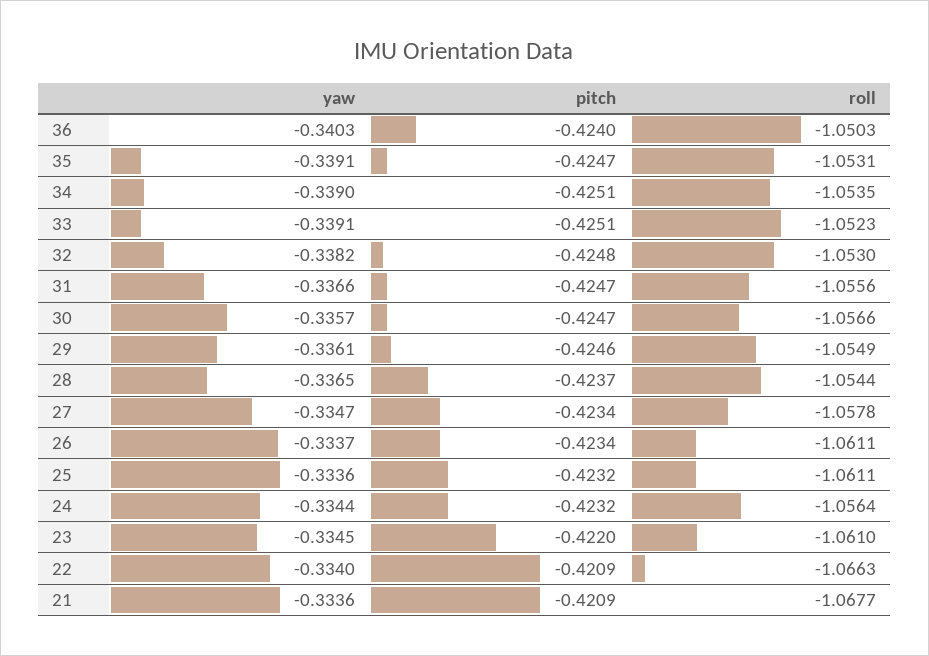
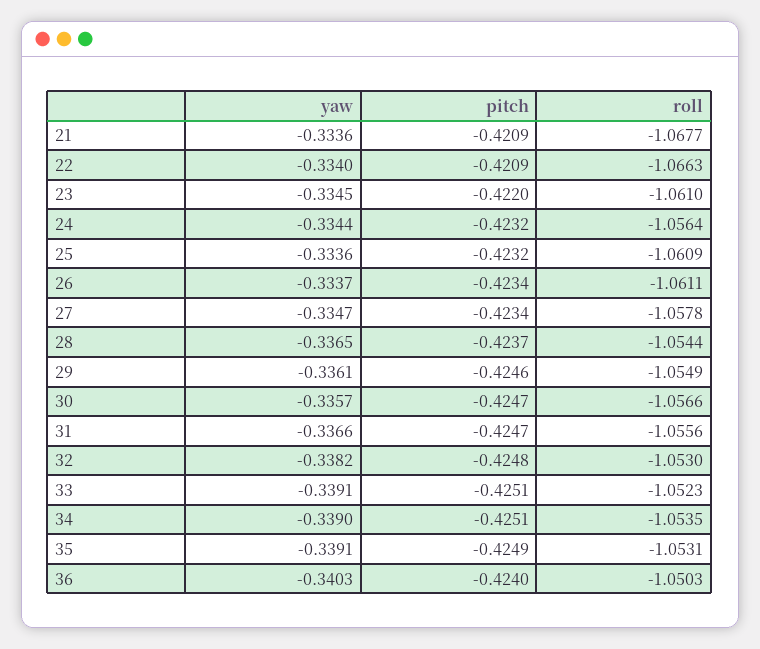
  {
    "yaw": {
      "36": -0.3403,
      "35": -0.3391,
      "34": -0.339,
      "33": -0.3391,
      "32": -0.3382,
      "31": -0.3366,
      "30": -0.3357,
      "29": -0.3361,
      "28": -0.3365,
      "27": -0.3347,
      "26": -0.3337,
      "25": -0.3336,
      "24": -0.3344,
      "23": -0.3345,
      "22": -0.334,
      "21": -0.3336
    },
    "pitch": {
      "36": -0.424,
-     "35": -0.4247,
+     "35": -0.4249,
      "34": -0.4251,
      "33": -0.4251,
      "32": -0.4248,
      "31": -0.4247,
      "30": -0.4247,
      "29": -0.4246,
      "28": -0.4237,
      "27": -0.4234,
      "26": -0.4234,
      "25": -0.4232,
      "24": -0.4232,
      "23": -0.422,
      "22": -0.4209,
      "21": -0.4209
    },
    "roll": {
      "36": -1.0503,
      "35": -1.0531,
      "34": -1.0535,
      "33": -1.0523,
      "32": -1.053,
      "31": -1.0556,
      "30": -1.0566,
      "29": -1.0549,
      "28": -1.0544,
      "27": -1.0578,
      "26": -1.0611,
-     "25": -1.0611,
+     "25": -1.0609,
      "24": -1.0564,
      "23": -1.061,
      "22": -1.0663,
      "21": -1.0677
    }
  }

